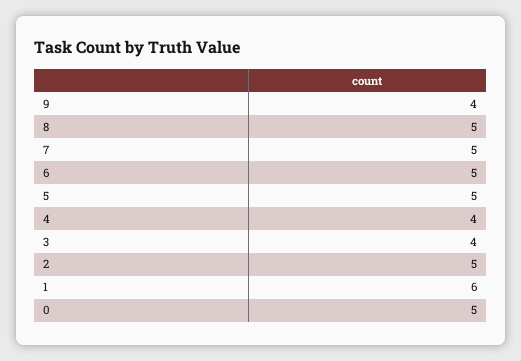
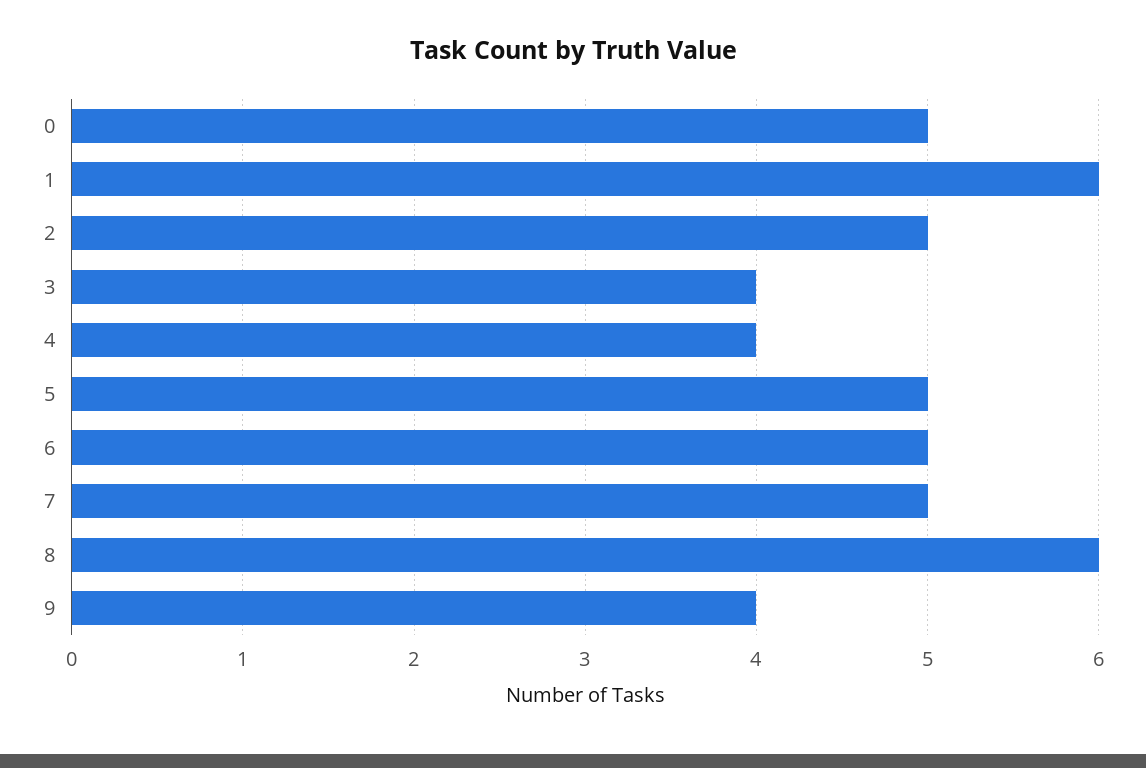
  {
    "9": 4,
-   "8": 5,
+   "8": 6,
    "7": 5,
    "6": 5,
    "5": 5,
    "4": 4,
    "3": 4,
    "2": 5,
    "1": 6,
    "0": 5
  }

